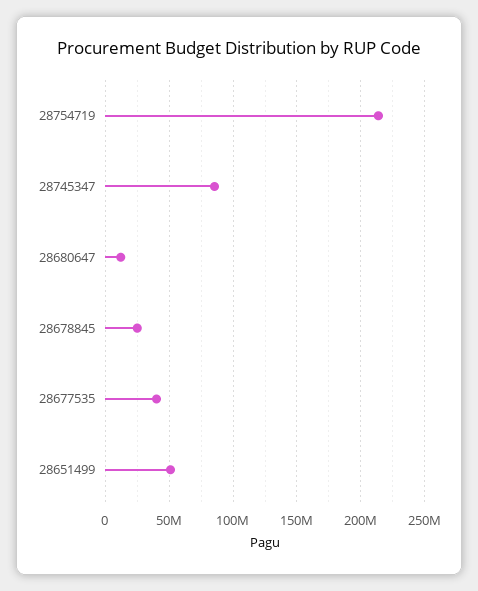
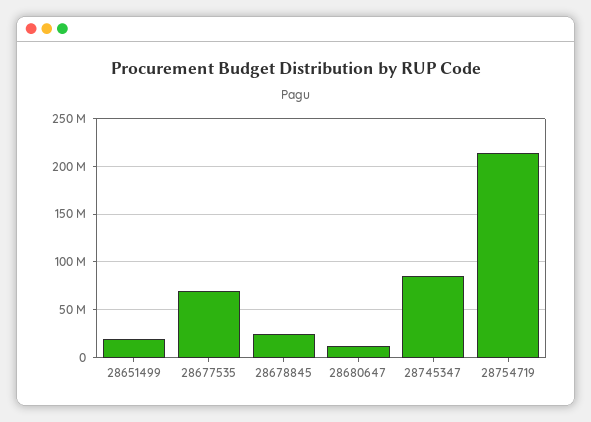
  {
    "28754719": 215000000,
    "28745347": 85000000,
    "28680647": 10000000,
    "28678845": 25000000,
-   "28677535": 40000000,
+   "28677535": 70000000,
-   "28651499": 50000000
+   "28651499": 20000000
  }

